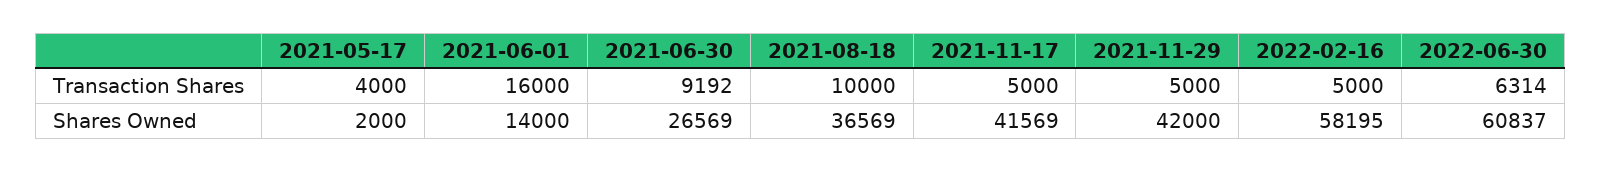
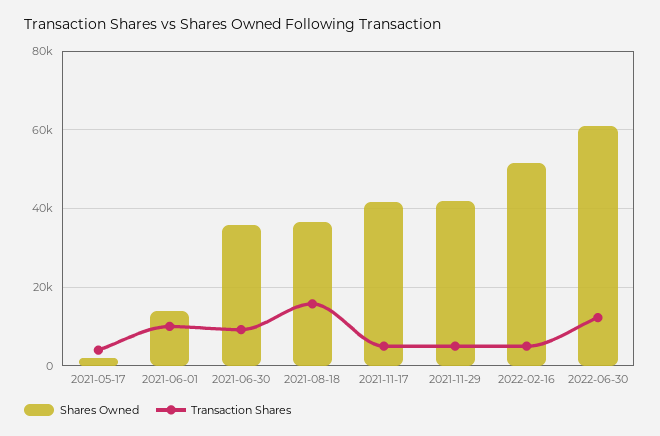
  {
    "Transaction Shares": {
      "2021-05-17": 4000,
-     "2021-06-01": 16000,
+     "2021-06-01": 10000,
      "2021-06-30": 9192,
-     "2021-08-18": 10000,
+     "2021-08-18": 16000,
      "2021-11-17": 5000,
      "2021-11-29": 5000,
      "2022-02-16": 5000,
-     "2022-06-30": 6314
+     "2022-06-30": 12000
    },
    "Shares Owned": {
      "2021-05-17": 2000,
      "2021-06-01": 14000,
-     "2021-06-30": 26569,
+     "2021-06-30": 36000,
      "2021-08-18": 36569,
      "2021-11-17": 41569,
      "2021-11-29": 42000,
-     "2022-02-16": 58195,
+     "2022-02-16": 52000,
      "2022-06-30": 60837
    }
  }

